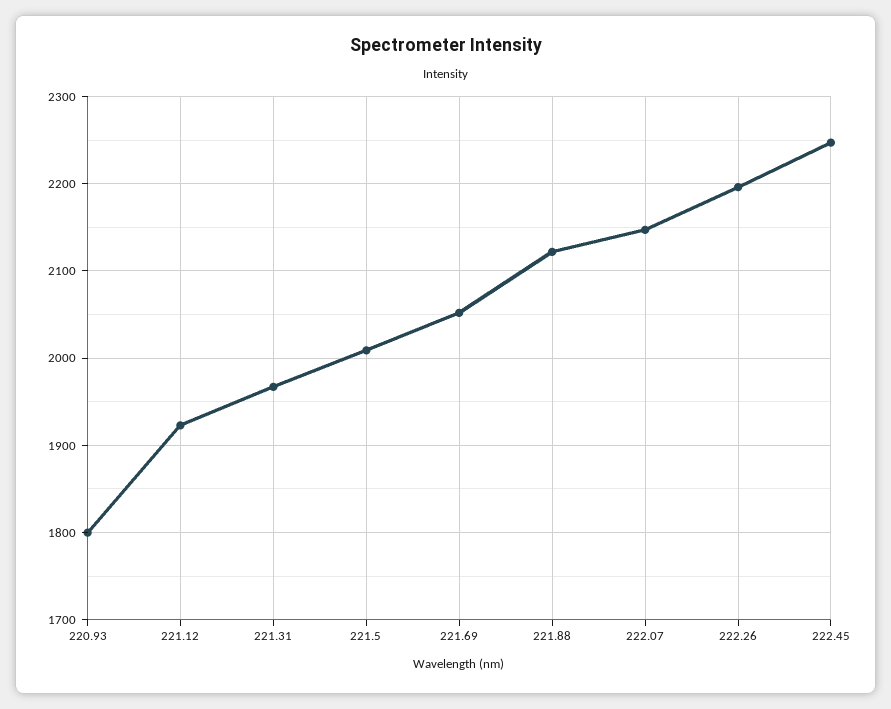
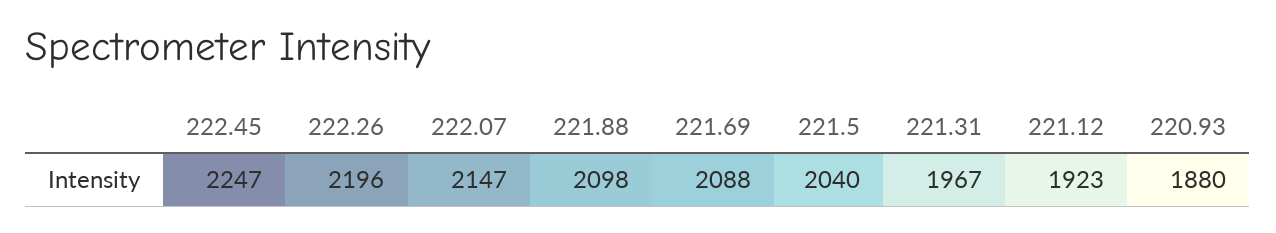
  {
-   "220.93": 1800,
+   "220.93": 1880,
    "221.12": 1923,
    "221.31": 1967,
-   "221.5": 2010,
+   "221.5": 2040,
-   "221.69": 2050,
+   "221.69": 2088,
-   "221.88": 2120,
+   "221.88": 2098,
    "222.07": 2147,
    "222.26": 2196,
    "222.45": 2247
  }

